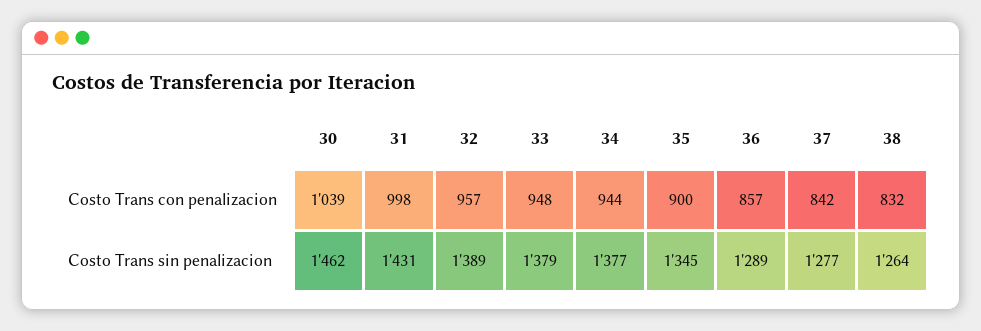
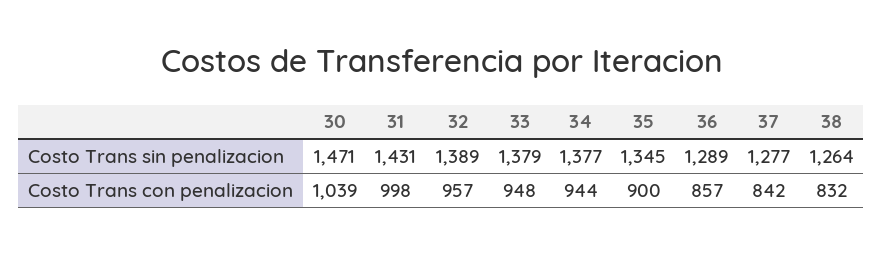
  {
    "30": {
      "Costo Trans con penalizacion": 1039,
-     "Costo Trans sin penalizacion": 1462
+     "Costo Trans sin penalizacion": 1471
    },
    "31": {
      "Costo Trans con penalizacion": 998,
      "Costo Trans sin penalizacion": 1431
    },
    "32": {
      "Costo Trans con penalizacion": 957,
      "Costo Trans sin penalizacion": 1389
    },
    "33": {
      "Costo Trans con penalizacion": 948,
      "Costo Trans sin penalizacion": 1379
    },
    "34": {
      "Costo Trans con penalizacion": 944,
      "Costo Trans sin penalizacion": 1377
    },
    "35": {
      "Costo Trans con penalizacion": 900,
      "Costo Trans sin penalizacion": 1345
    },
    "36": {
      "Costo Trans con penalizacion": 857,
      "Costo Trans sin penalizacion": 1289
    },
    "37": {
      "Costo Trans con penalizacion": 842,
      "Costo Trans sin penalizacion": 1277
    },
    "38": {
      "Costo Trans con penalizacion": 832,
      "Costo Trans sin penalizacion": 1264
    }
  }

